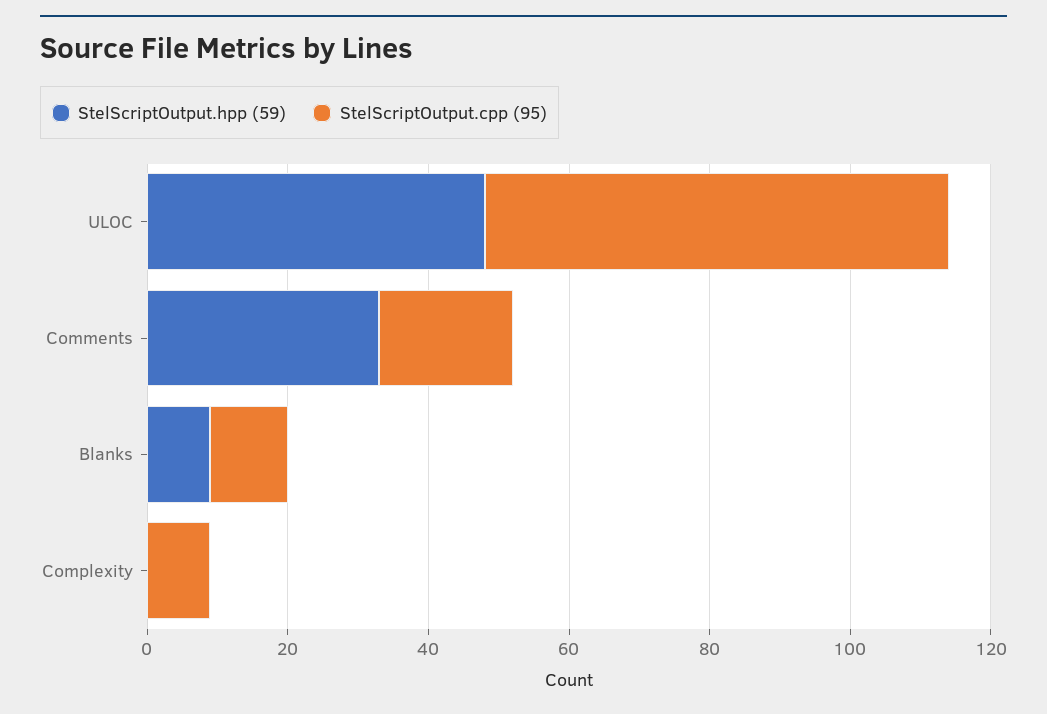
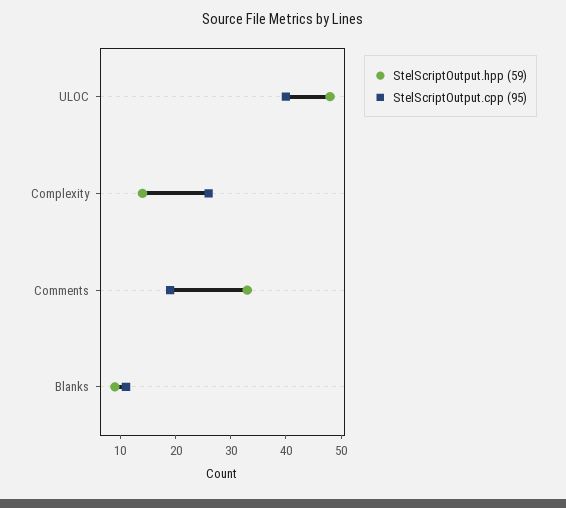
  {
    "StelScriptOutput.hpp (59)": {
      "ULOC": 50,
      "Comments": 35,
      "Blanks": 10,
-     "Complexity": 0
+     "Complexity": 15
    },
    "StelScriptOutput.cpp (95)": {
-     "ULOC": 65,
+     "ULOC": 40,
      "Comments": 20,
      "Blanks": 10,
-     "Complexity": 10
+     "Complexity": 25
    }
  }

